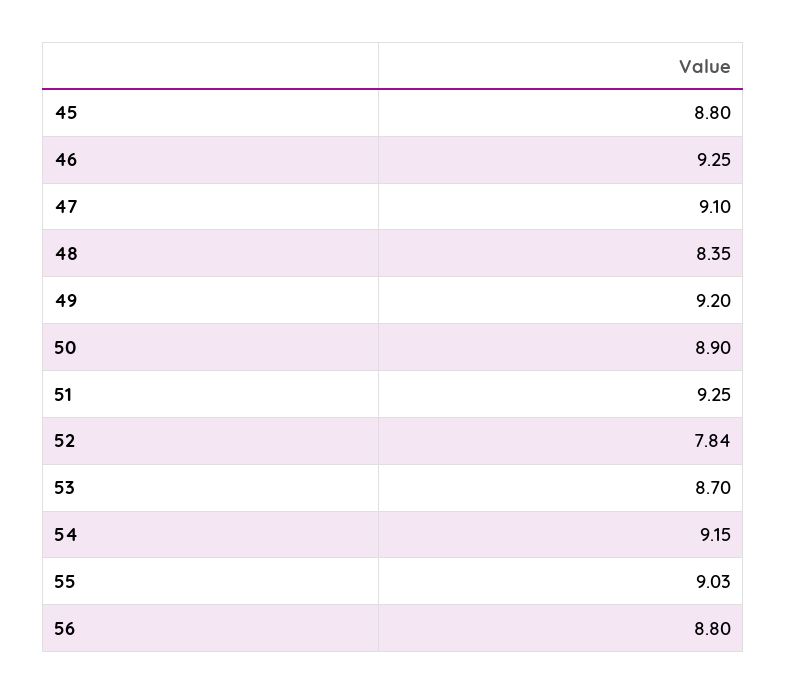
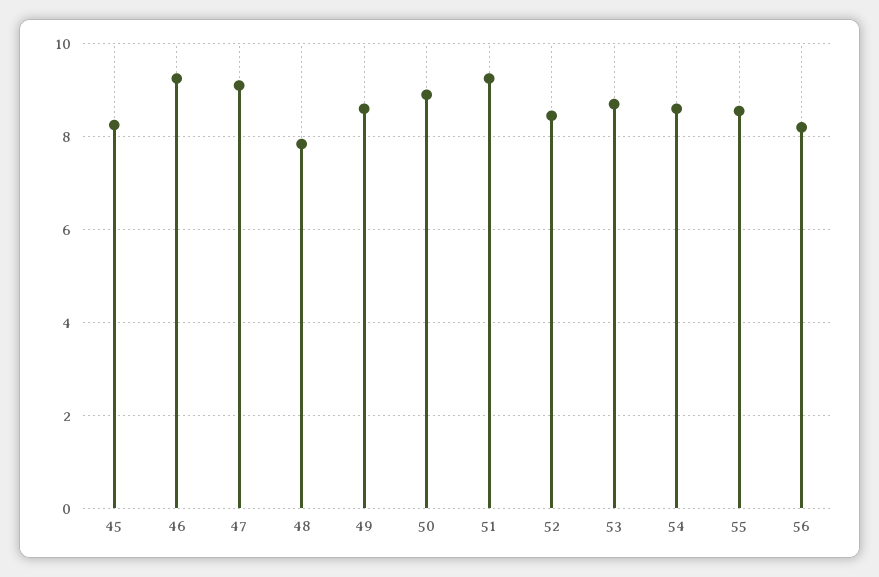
  {
-   "45": 8.8,
+   "45": 8.2,
    "46": 9.25,
    "47": 9.1,
-   "48": 8.35,
+   "48": 7.8,
-   "49": 9.2,
+   "49": 8.6,
    "50": 8.9,
    "51": 9.25,
-   "52": 7.84,
+   "52": 8.4,
    "53": 8.7,
-   "54": 9.15,
+   "54": 8.6,
-   "55": 9.03,
+   "55": 8.6,
-   "56": 8.8
+   "56": 8.2
  }

